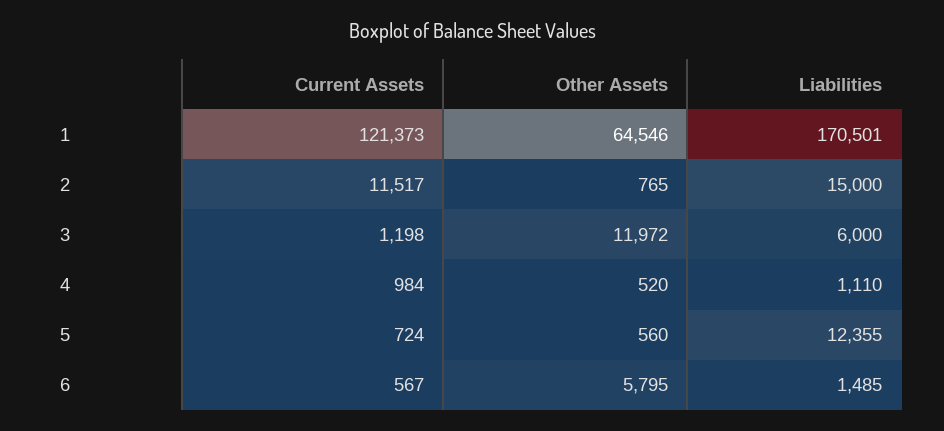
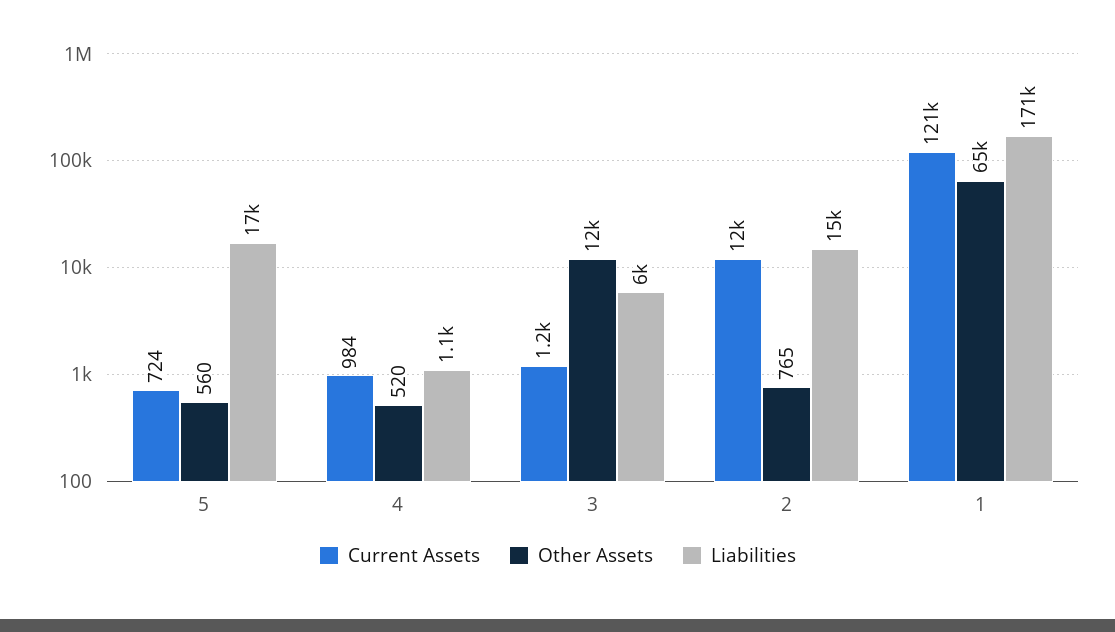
  {
    "Current Assets": {
      "1": 121373,
      "2": 11517,
      "3": 1198,
      "4": 984,
-     "5": 724,
+     "5": 724
-     "6": 567
    },
    "Other Assets": {
      "1": 64546,
      "2": 765,
      "3": 11972,
      "4": 520,
-     "5": 560,
+     "5": 560
-     "6": 5795
    },
    "Liabilities": {
      "1": 170501,
      "2": 15000,
      "3": 6000,
      "4": 1110,
-     "5": 12355,
+     "5": 17000
-     "6": 1485
    }
  }

